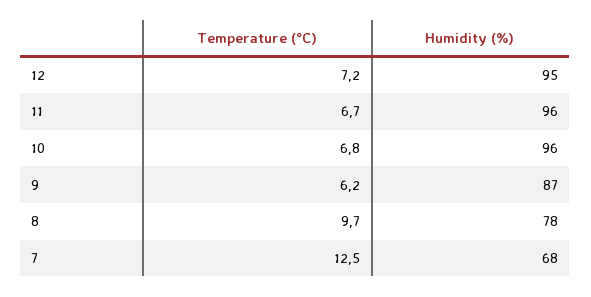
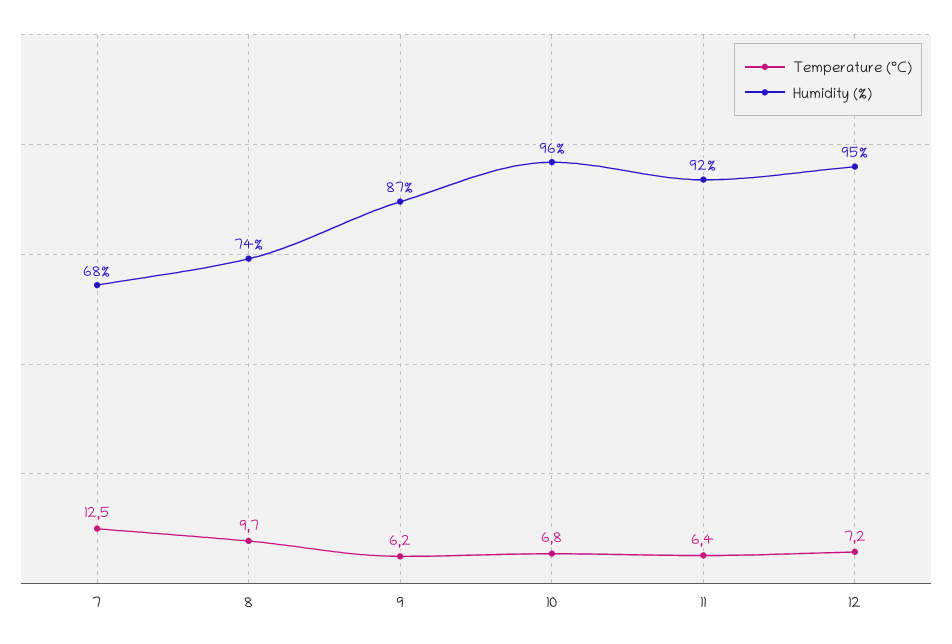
  {
    "Temperature (°C)": {
      "12": 7.2,
-     "11": 6.7,
+     "11": 6.4,
      "10": 6.8,
      "9": 6.2,
      "8": 9.7,
      "7": 12.5
    },
    "Humidity (%)": {
      "12": 95,
-     "11": 96,
+     "11": 92,
      "10": 96,
      "9": 87,
-     "8": 78,
+     "8": 74,
      "7": 68
    }
  }

